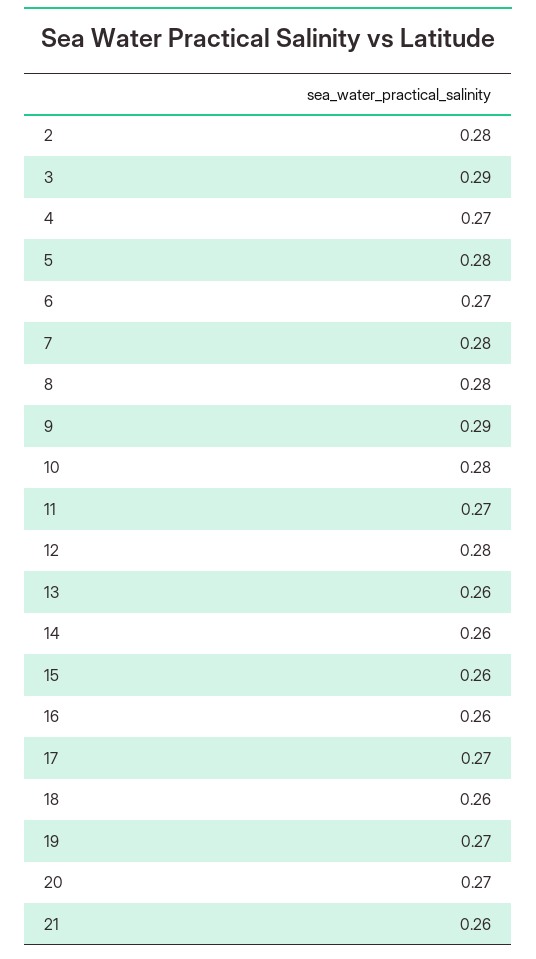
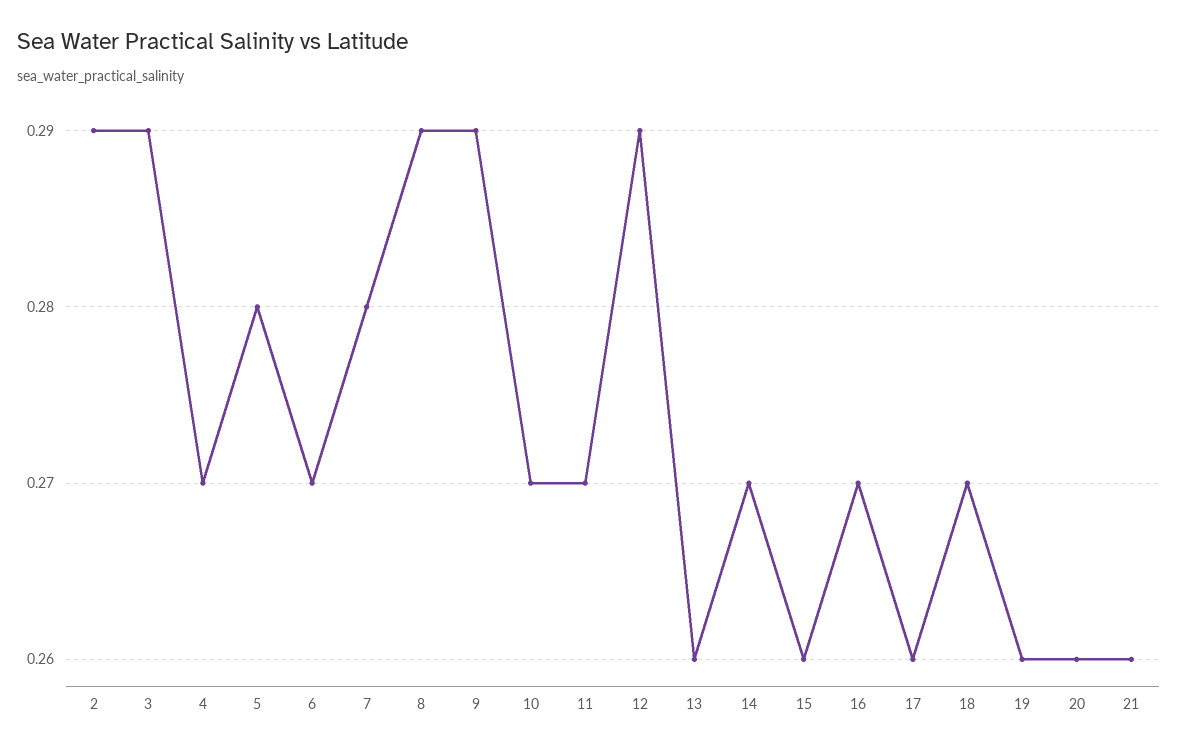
  {
-   "2": 0.28,
+   "2": 0.29,
    "3": 0.29,
    "4": 0.27,
    "5": 0.28,
    "6": 0.27,
    "7": 0.28,
-   "8": 0.28,
+   "8": 0.29,
    "9": 0.29,
-   "10": 0.28,
+   "10": 0.27,
    "11": 0.27,
-   "12": 0.28,
+   "12": 0.29,
    "13": 0.26,
-   "14": 0.26,
+   "14": 0.27,
    "15": 0.26,
-   "16": 0.26,
+   "16": 0.27,
-   "17": 0.27,
+   "17": 0.26,
-   "18": 0.26,
+   "18": 0.27,
-   "19": 0.27,
+   "19": 0.26,
-   "20": 0.27,
+   "20": 0.26,
    "21": 0.26
  }

